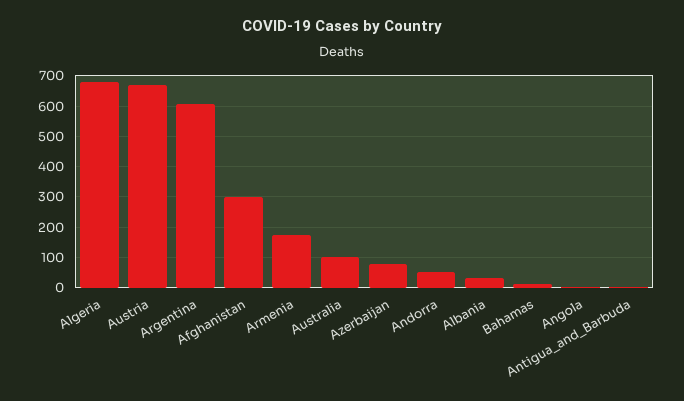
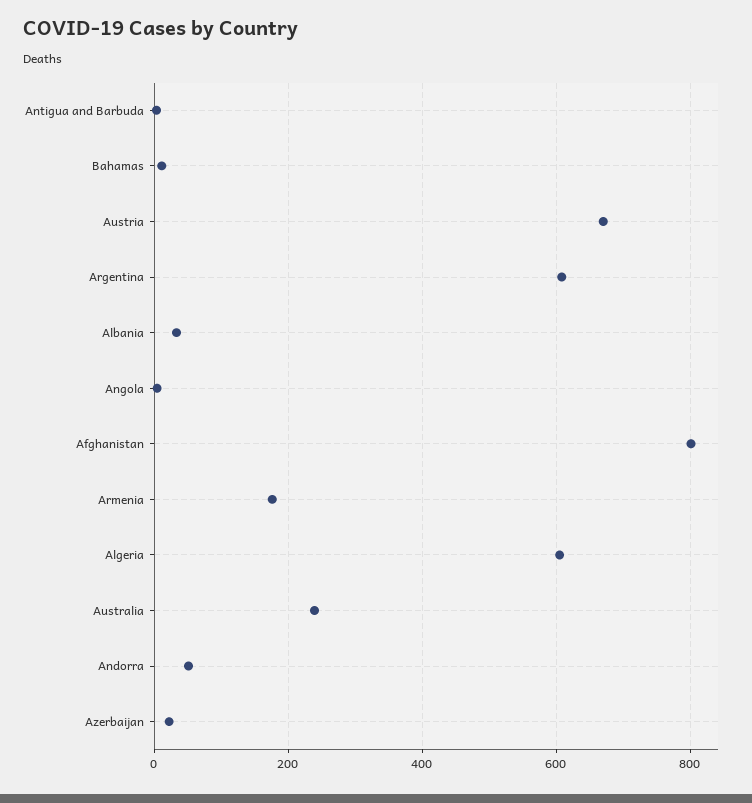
  {
-   "Algeria": 680,
+   "Algeria": 600,
    "Austria": 680,
    "Argentina": 600,
-   "Afghanistan": 300,
+   "Afghanistan": 800,
    "Armenia": 180,
-   "Australia": 100,
+   "Australia": 240,
-   "Azerbaijan": 80,
+   "Azerbaijan": 20,
    "Andorra": 60,
    "Albania": 40,
    "Bahamas": 20,
    "Angola": 0,
    "Antigua_and_Barbuda": 0
  }

